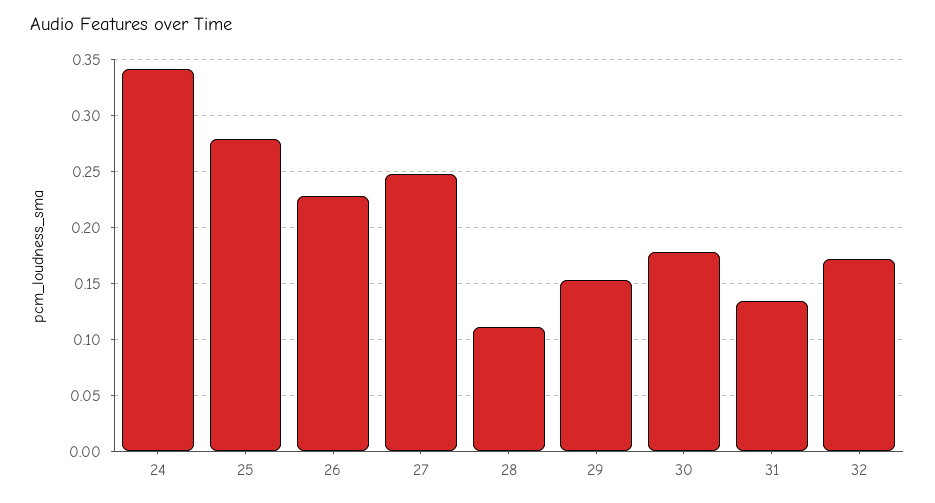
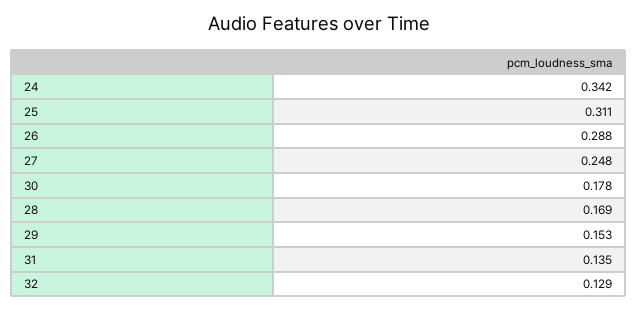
  {
    "24": 0.342,
-   "25": 0.28,
+   "25": 0.311,
-   "26": 0.23,
+   "26": 0.288,
    "27": 0.248,
-   "28": 0.11,
+   "28": 0.169,
    "29": 0.153,
    "30": 0.178,
    "31": 0.135,
-   "32": 0.17
+   "32": 0.129
  }

